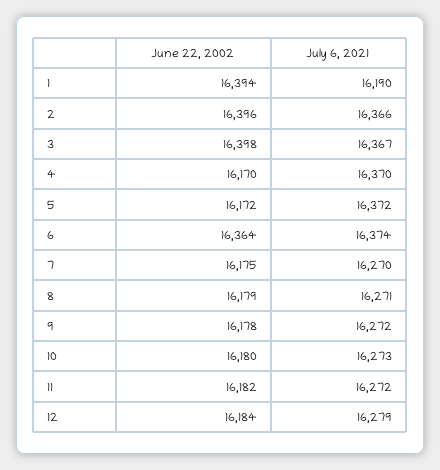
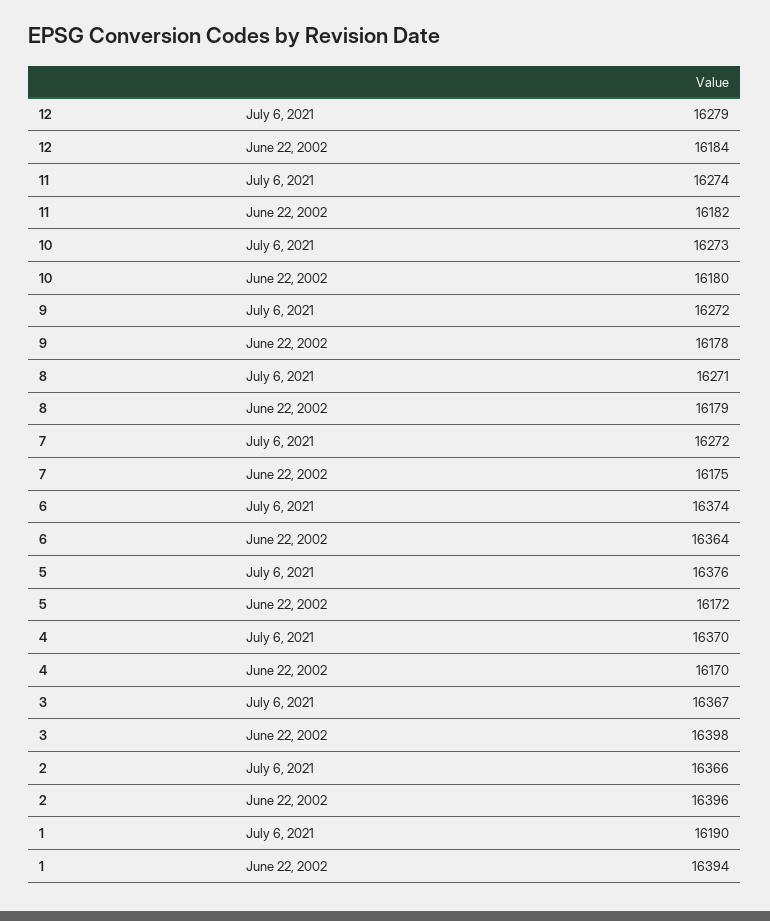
  {
    "June 22, 2002": {
      "1": 16394,
      "2": 16396,
      "3": 16398,
      "4": 16170,
      "5": 16172,
      "6": 16364,
      "7": 16175,
      "8": 16179,
      "9": 16178,
      "10": 16180,
      "11": 16182,
      "12": 16184
    },
    "July 6, 2021": {
      "1": 16190,
      "2": 16366,
      "3": 16367,
      "4": 16370,
-     "5": 16372,
+     "5": 16376,
      "6": 16374,
-     "7": 16270,
+     "7": 16272,
      "8": 16271,
      "9": 16272,
      "10": 16273,
-     "11": 16272,
+     "11": 16274,
      "12": 16279
    }
  }

